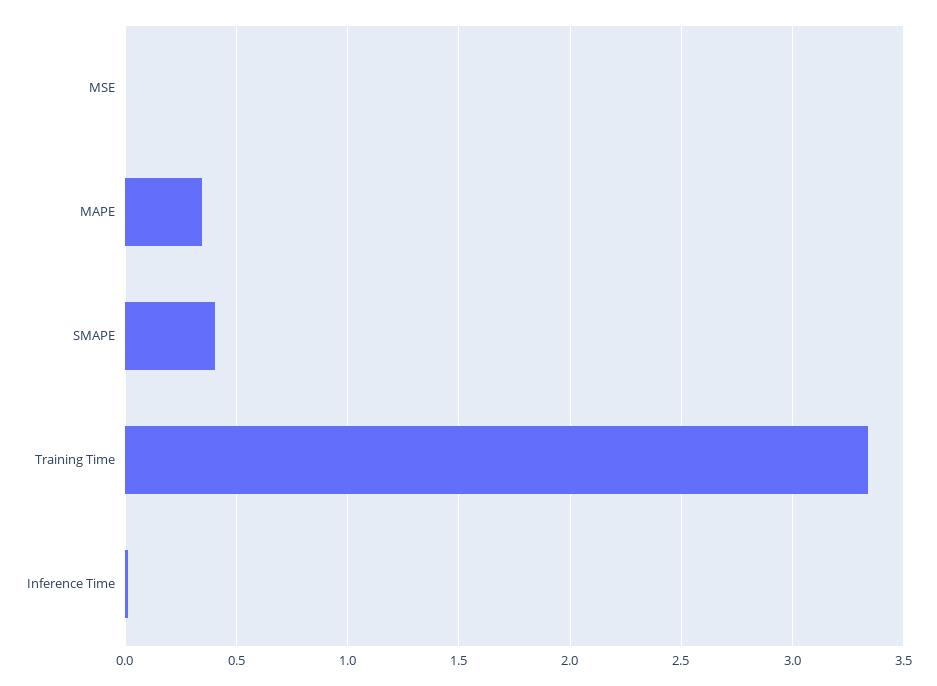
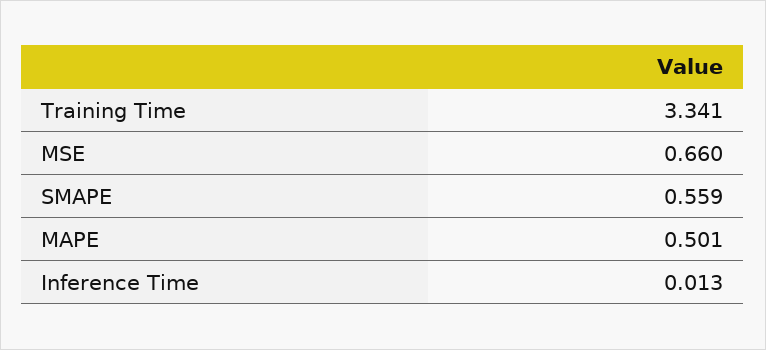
  {
-   "MSE": 0,
+   "MSE": 0.66,
-   "MAPE": 0.35,
+   "MAPE": 0.501,
-   "SMAPE": 0.4,
+   "SMAPE": 0.559,
    "Training Time": 3.341,
    "Inference Time": 0.013
  }

